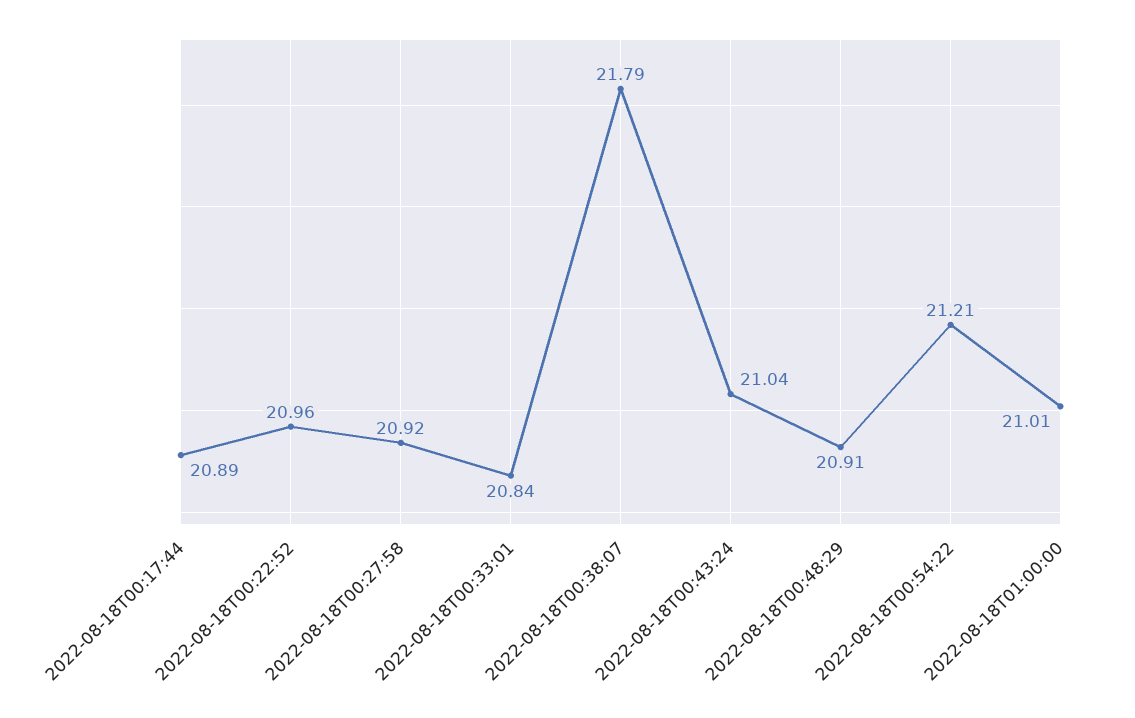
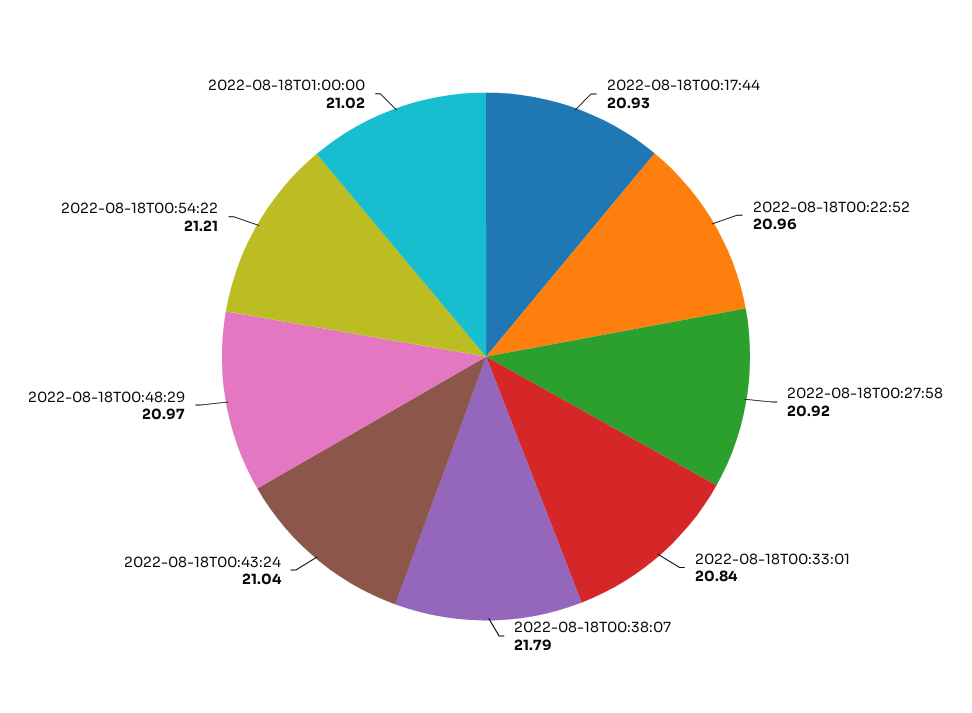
  {
-   "2022-08-18T00:17:44": 20.89,
+   "2022-08-18T00:17:44": 20.93,
    "2022-08-18T00:22:52": 20.96,
    "2022-08-18T00:27:58": 20.92,
    "2022-08-18T00:33:01": 20.84,
    "2022-08-18T00:38:07": 21.79,
    "2022-08-18T00:43:24": 21.04,
-   "2022-08-18T00:48:29": 20.91,
+   "2022-08-18T00:48:29": 20.97,
    "2022-08-18T00:54:22": 21.21,
-   "2022-08-18T01:00:00": 21.01
+   "2022-08-18T01:00:00": 21.02
  }

